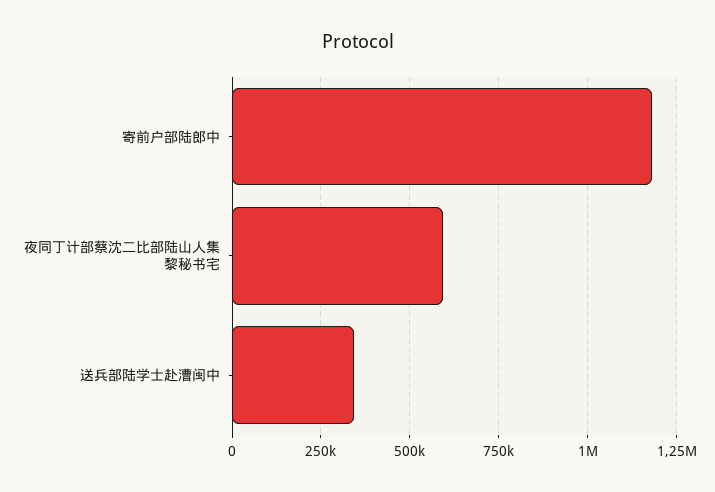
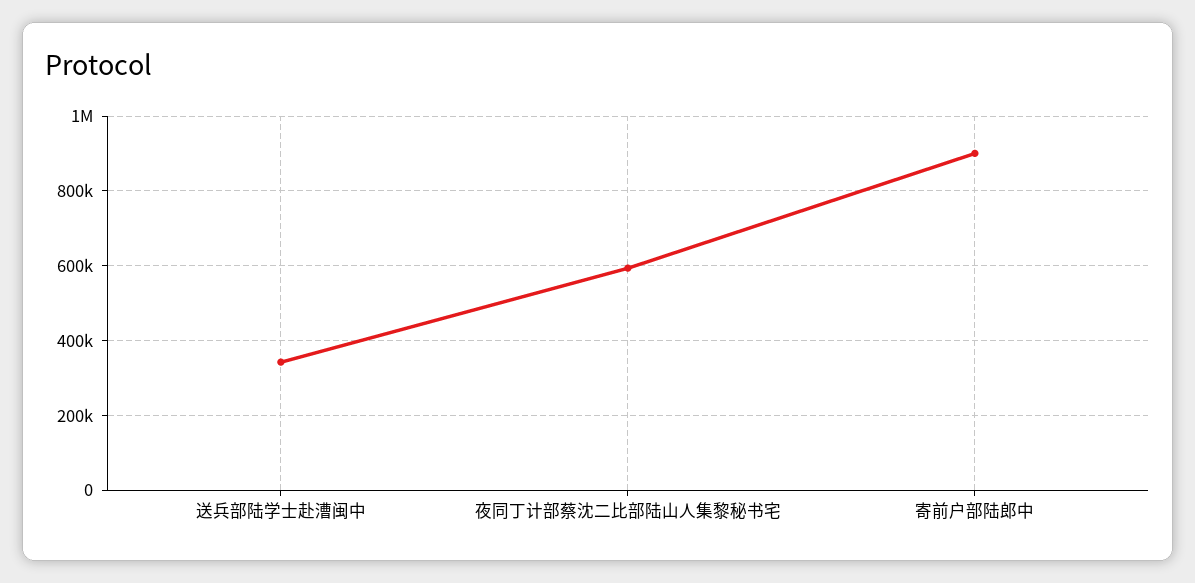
  {
-   "寄前户部陆郎中": 1175000,
+   "寄前户部陆郎中": 900000,
    "夜同丁计部蔡沈二比部陆山人集黎秘书宅": 600000,
    "送兵部陆学士赴漕闽中": 340000
  }

